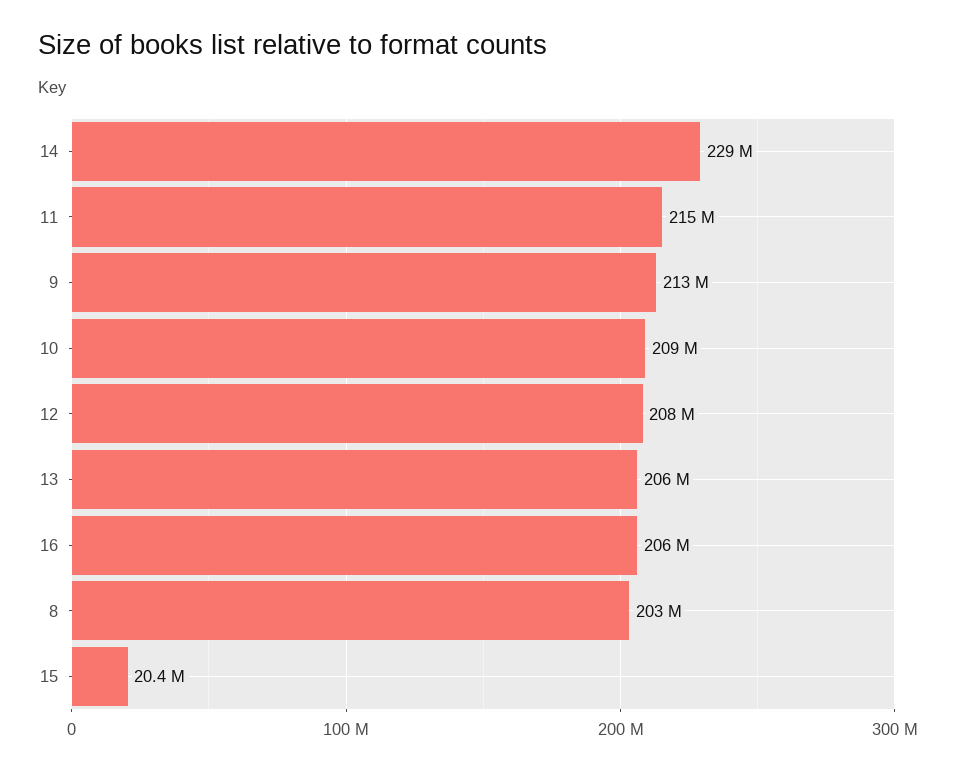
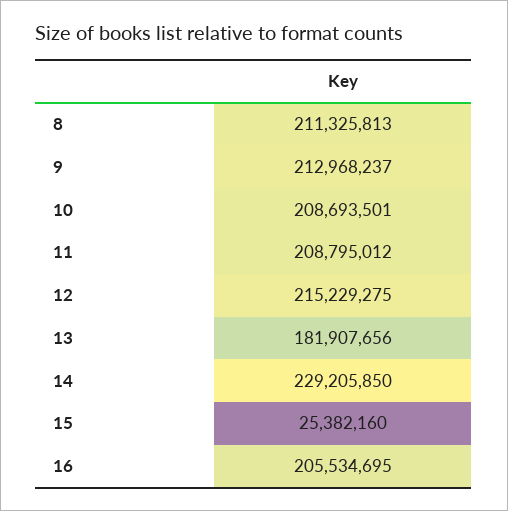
  {
    "14": 229205850,
-   "11": 215000000,
+   "11": 208795012,
    "9": 212968237,
    "10": 208693501,
-   "12": 208000000,
+   "12": 215229275,
-   "13": 206000000,
+   "13": 181907656,
    "16": 205534695,
-   "8": 203000000,
+   "8": 211325813,
-   "15": 20400000
+   "15": 25382160
  }

